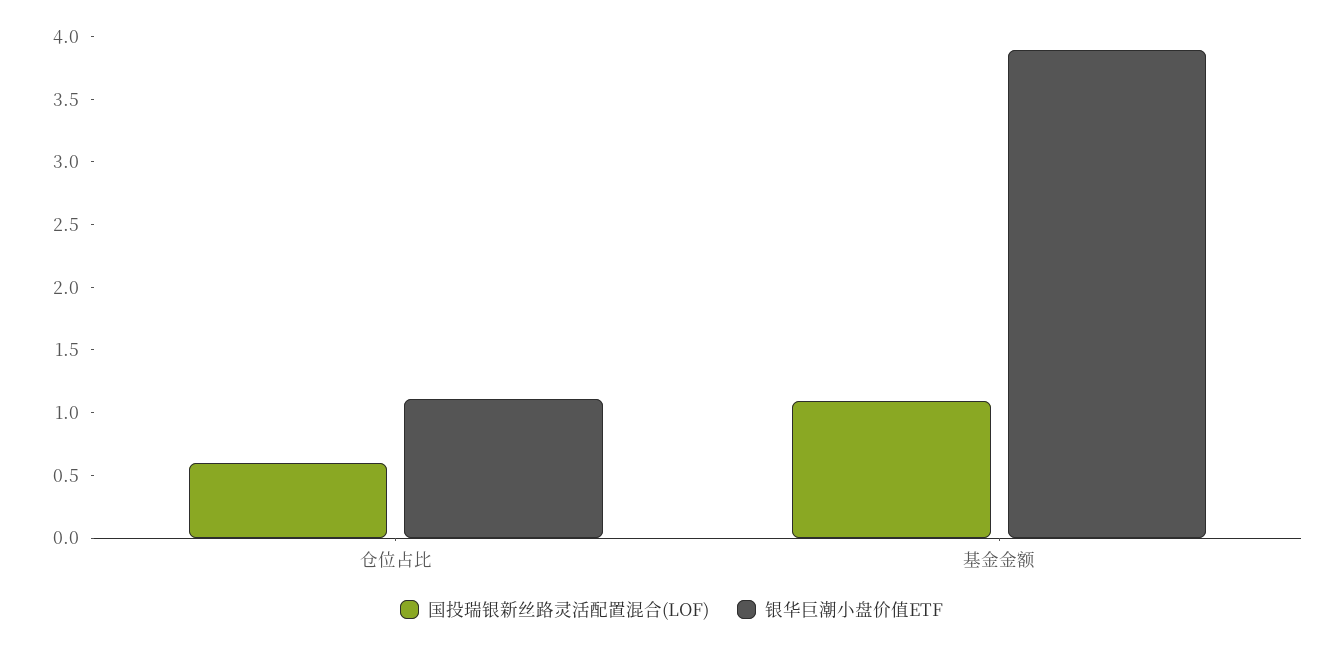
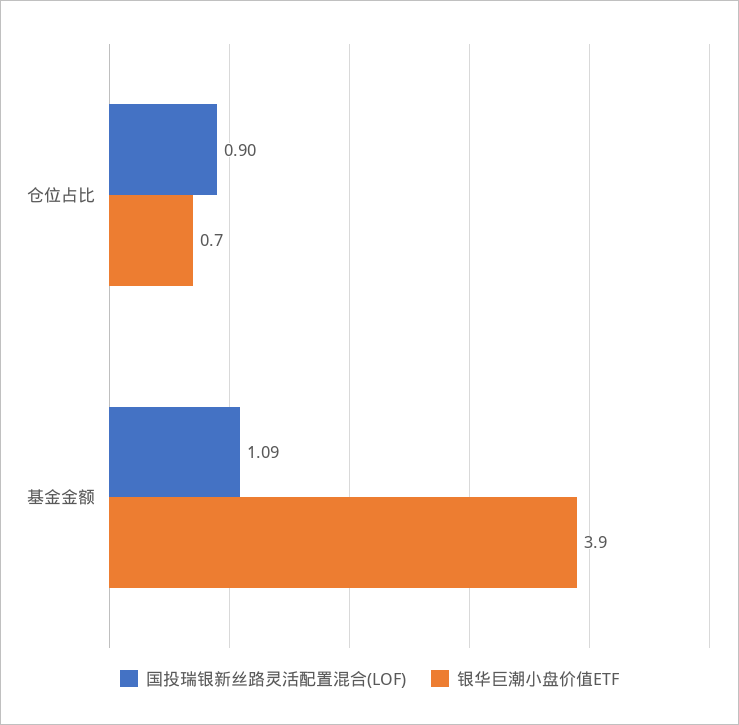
  {
    "国投瑞银新丝路灵活配置混合(LOF)": {
-     "仓位占比": 0.6,
+     "仓位占比": 0.9,
      "基金金额": 1.09
    },
    "银华巨潮小盘价值ETF": {
-     "仓位占比": 1.1,
+     "仓位占比": 0.7,
      "基金金额": 3.9
    }
  }

